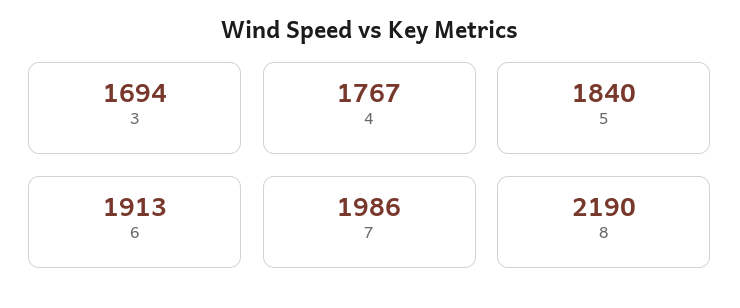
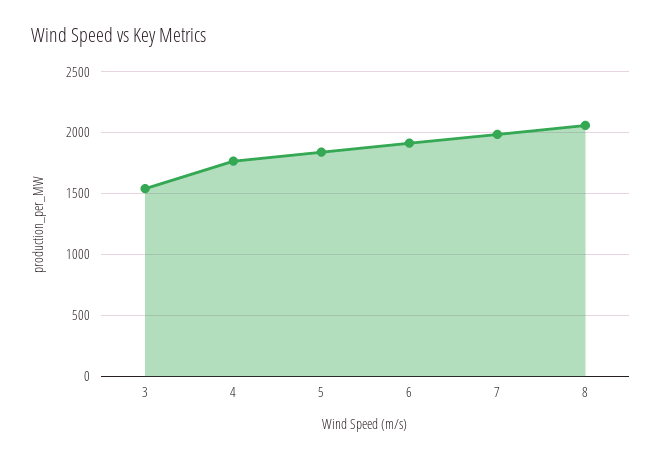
  {
-   "3": 1694,
+   "3": 1550,
    "4": 1767,
    "5": 1840,
    "6": 1913,
    "7": 1986,
-   "8": 2190
+   "8": 2050
  }

